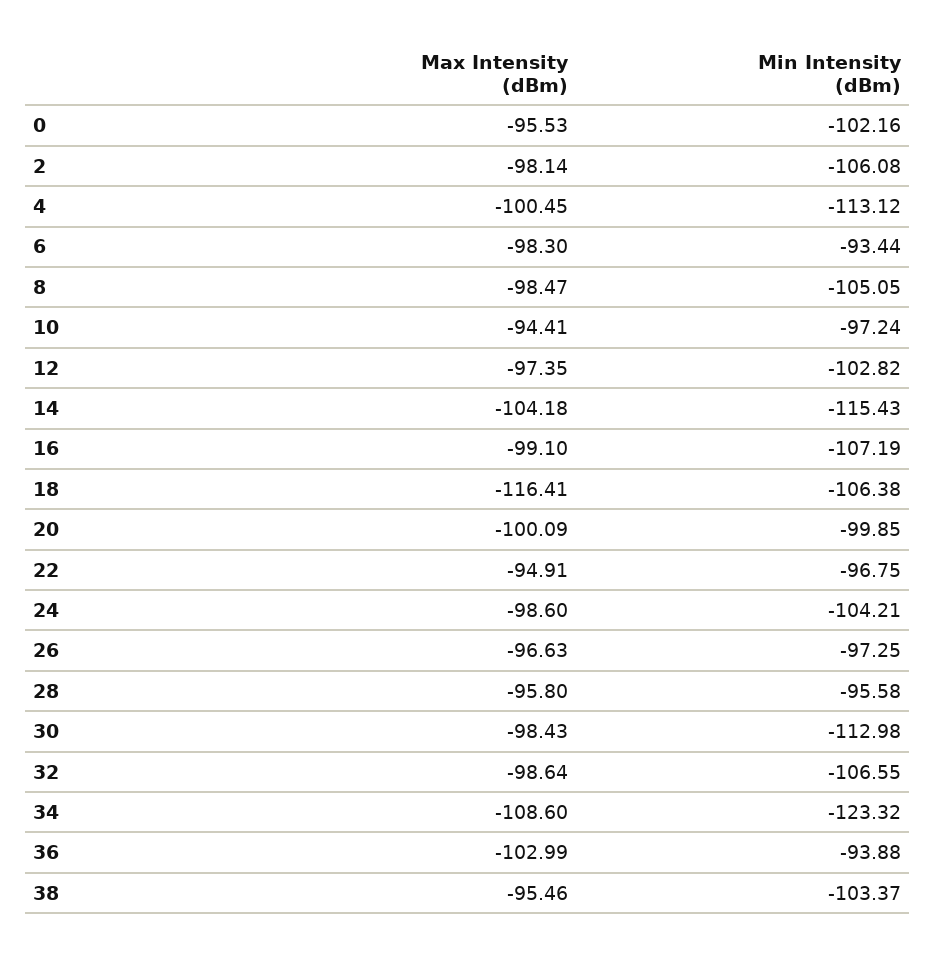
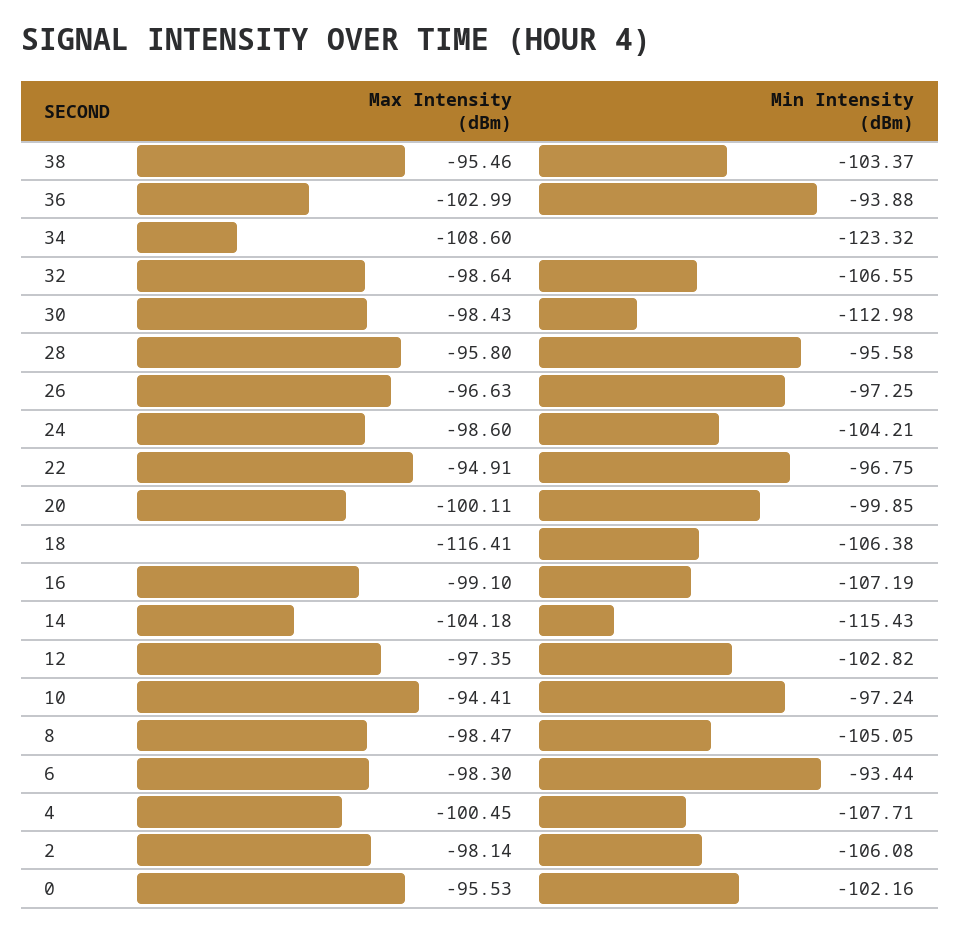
  {
    "Max Intensity (dBm)": {
      "0": -95.53,
      "2": -98.14,
      "4": -100.45,
      "6": -98.3,
      "8": -98.47,
      "10": -94.41,
      "12": -97.35,
      "14": -104.18,
      "16": -99.1,
      "18": -116.41,
-     "20": -100.09,
+     "20": -100.11,
      "22": -94.91,
      "24": -98.6,
      "26": -96.63,
      "28": -95.8,
      "30": -98.43,
      "32": -98.64,
      "34": -108.6,
      "36": -102.99,
      "38": -95.46
    },
    "Min Intensity (dBm)": {
      "0": -102.16,
      "2": -106.08,
-     "4": -113.12,
+     "4": -107.71,
      "6": -93.44,
      "8": -105.05,
      "10": -97.24,
      "12": -102.82,
      "14": -115.43,
      "16": -107.19,
      "18": -106.38,
      "20": -99.85,
      "22": -96.75,
      "24": -104.21,
      "26": -97.25,
      "28": -95.58,
      "30": -112.98,
      "32": -106.55,
      "34": -123.32,
      "36": -93.88,
      "38": -103.37
    }
  }

